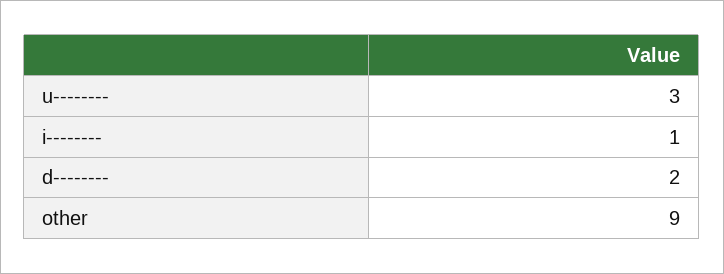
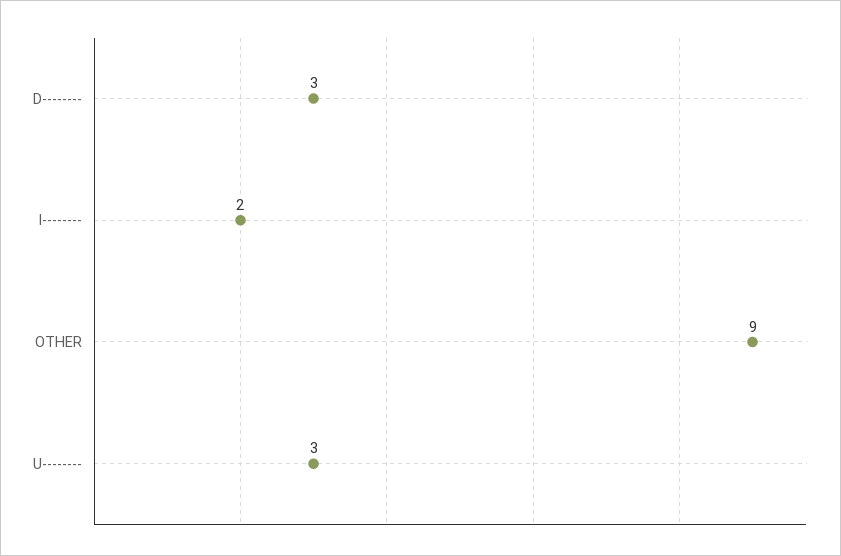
  {
    "u--------": 3,
-   "i--------": 1,
+   "i--------": 2,
-   "d--------": 2,
+   "d--------": 3,
    "other": 9
  }

